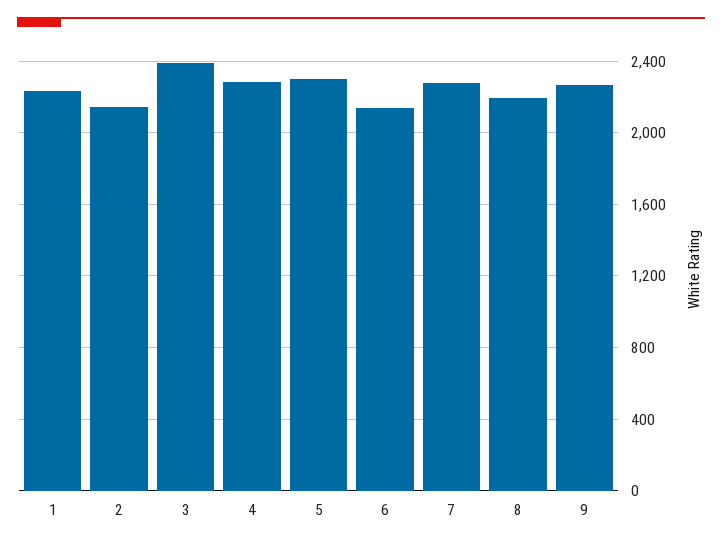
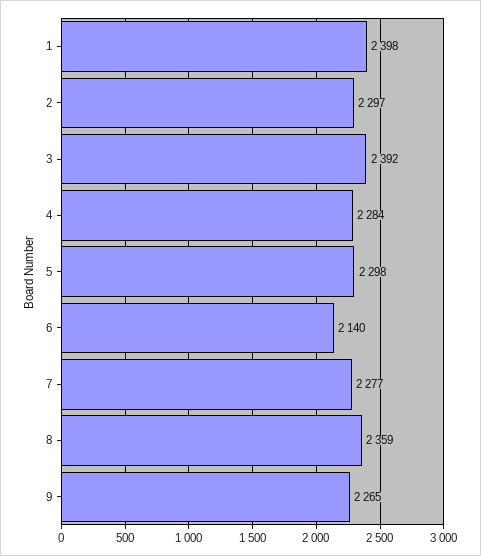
  {
-   "1": 2250,
+   "1": 2398,
-   "2": 2150,
+   "2": 2297,
    "3": 2392,
    "4": 2284,
    "5": 2298,
    "6": 2140,
    "7": 2277,
-   "8": 2200,
+   "8": 2359,
    "9": 2265
  }

